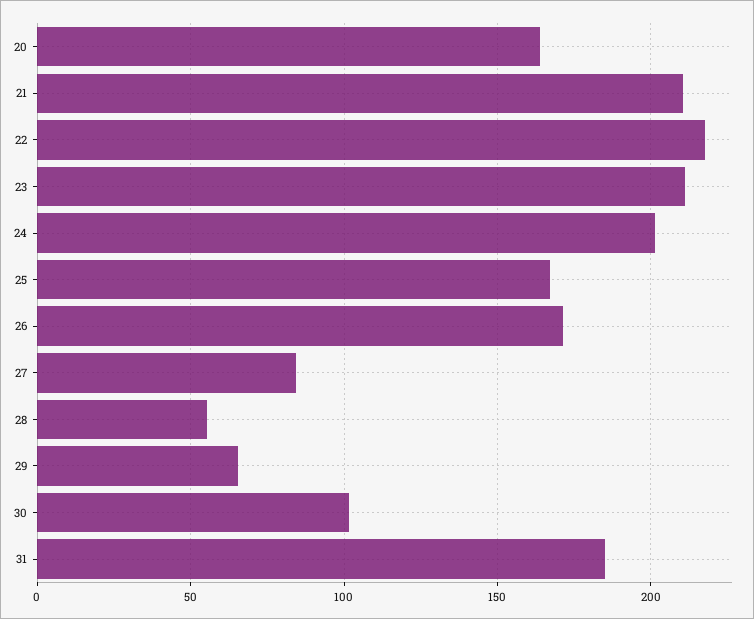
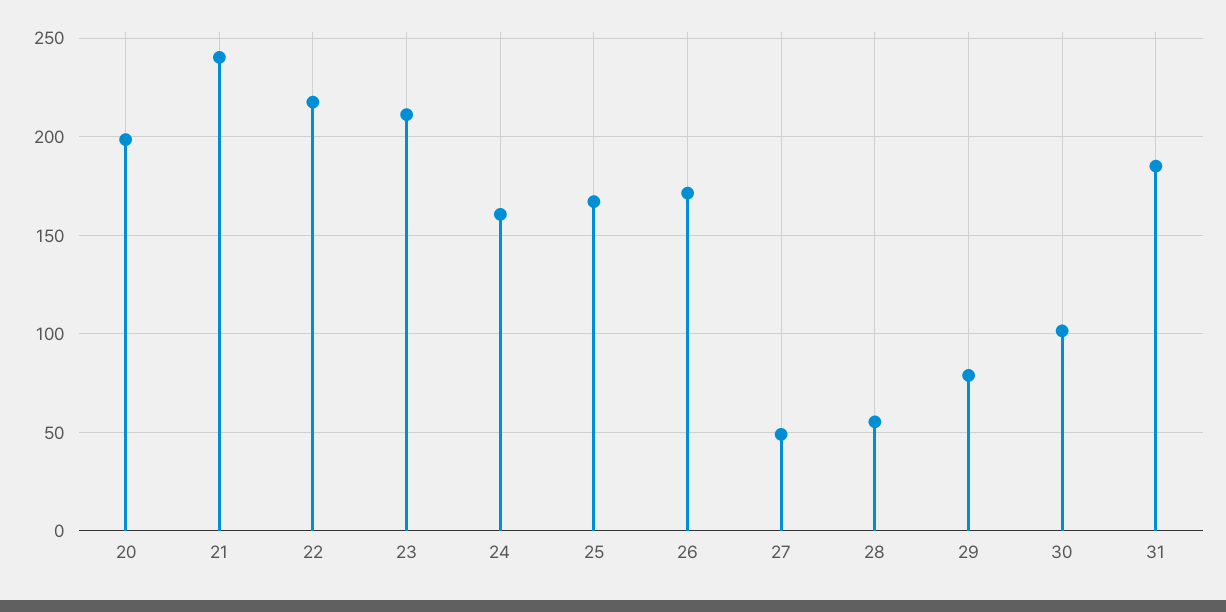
  {
-   "20": 165,
+   "20": 200,
-   "21": 210,
+   "21": 240,
    "22": 220,
    "23": 210,
-   "24": 200,
+   "24": 160,
    "25": 165,
    "26": 170,
-   "27": 85,
+   "27": 50,
    "28": 55,
-   "29": 65,
+   "29": 80,
    "30": 100,
    "31": 185
  }

